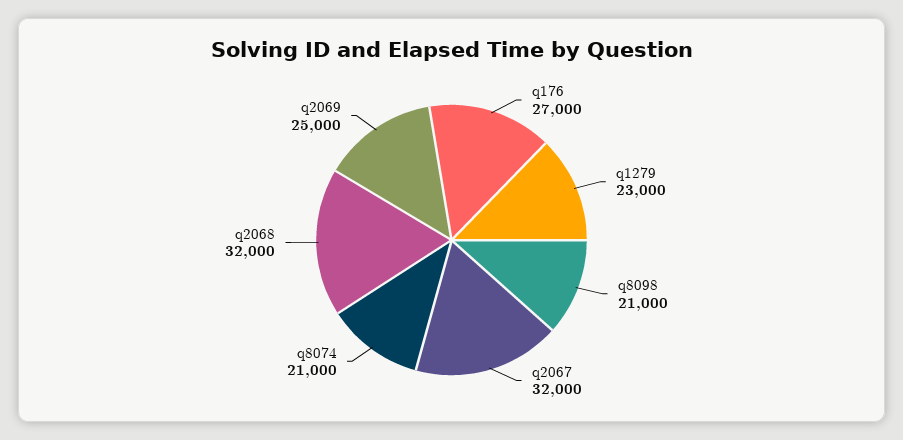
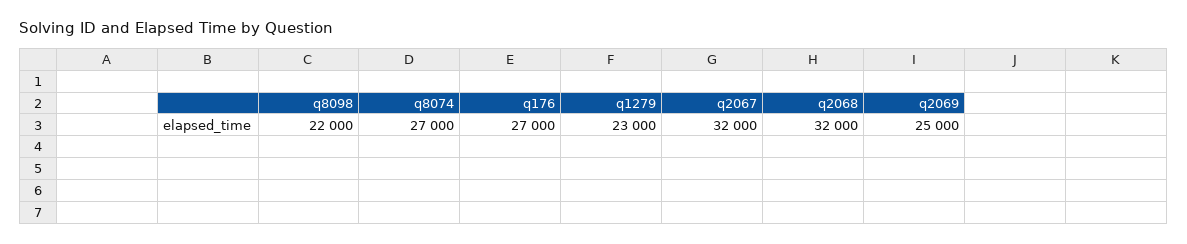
  {
    "q176": 27000,
    "q1279": 23000,
-   "q8098": 21000,
+   "q8098": 22000,
    "q2067": 32000,
-   "q8074": 21000,
+   "q8074": 27000,
    "q2068": 32000,
    "q2069": 25000
  }

